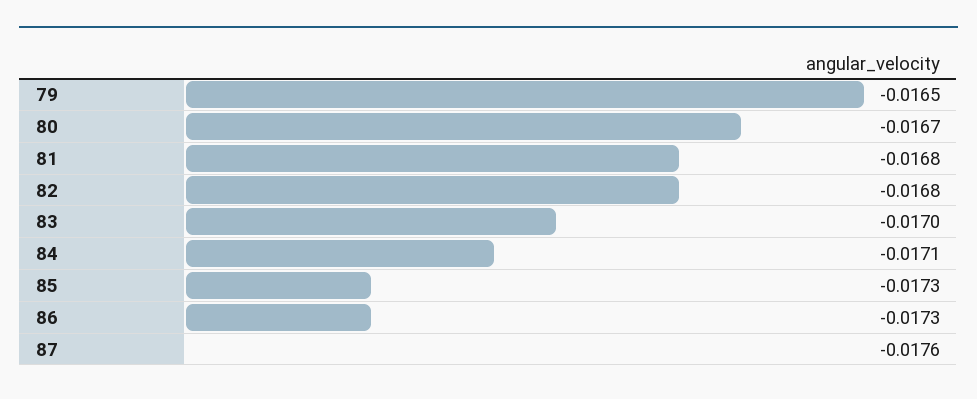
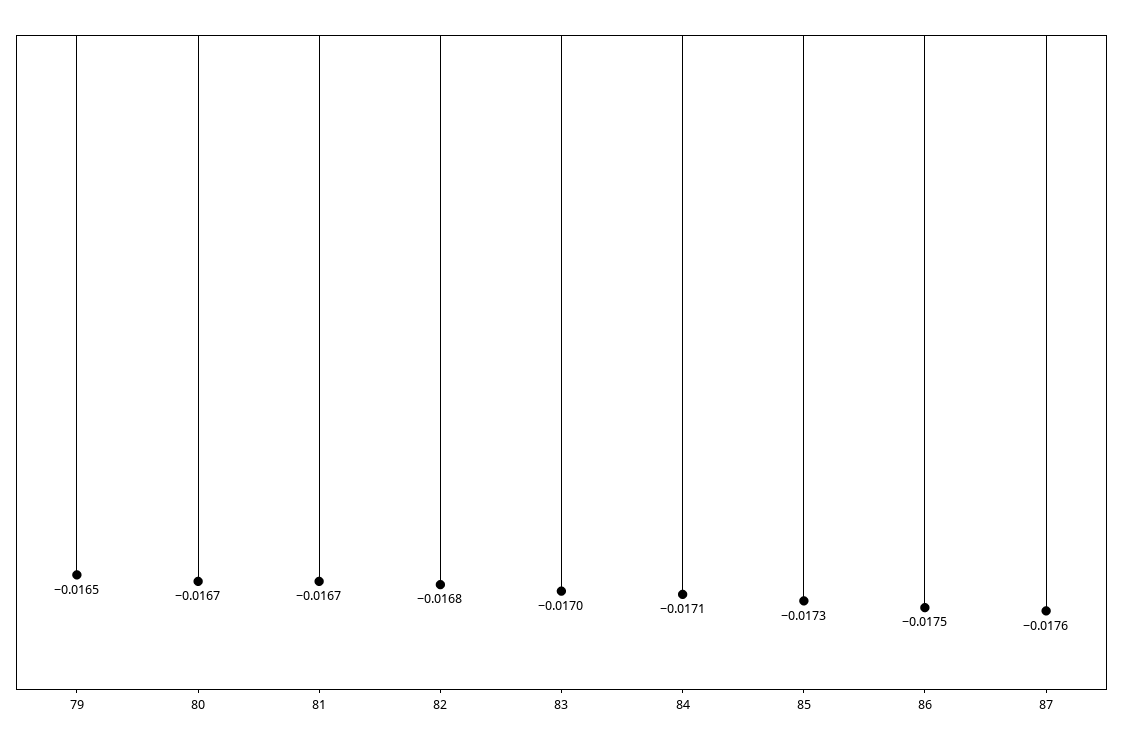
  {
    "79": -0.0165,
    "80": -0.0167,
-   "81": -0.0168,
+   "81": -0.0167,
    "82": -0.0168,
    "83": -0.017,
    "84": -0.0171,
    "85": -0.0173,
-   "86": -0.0173,
+   "86": -0.0175,
    "87": -0.0176
  }

